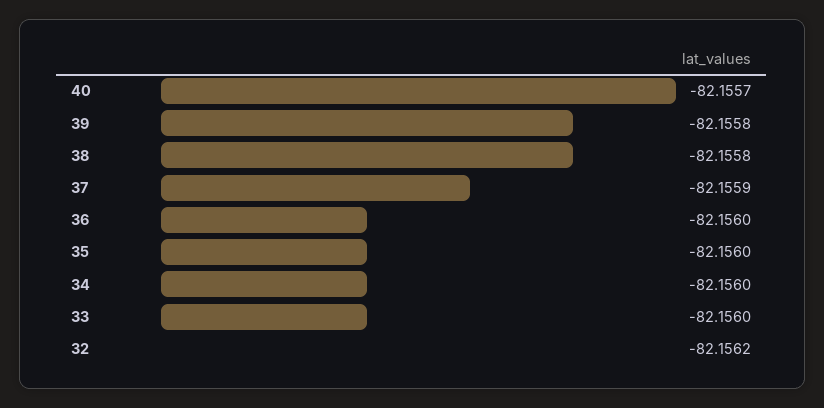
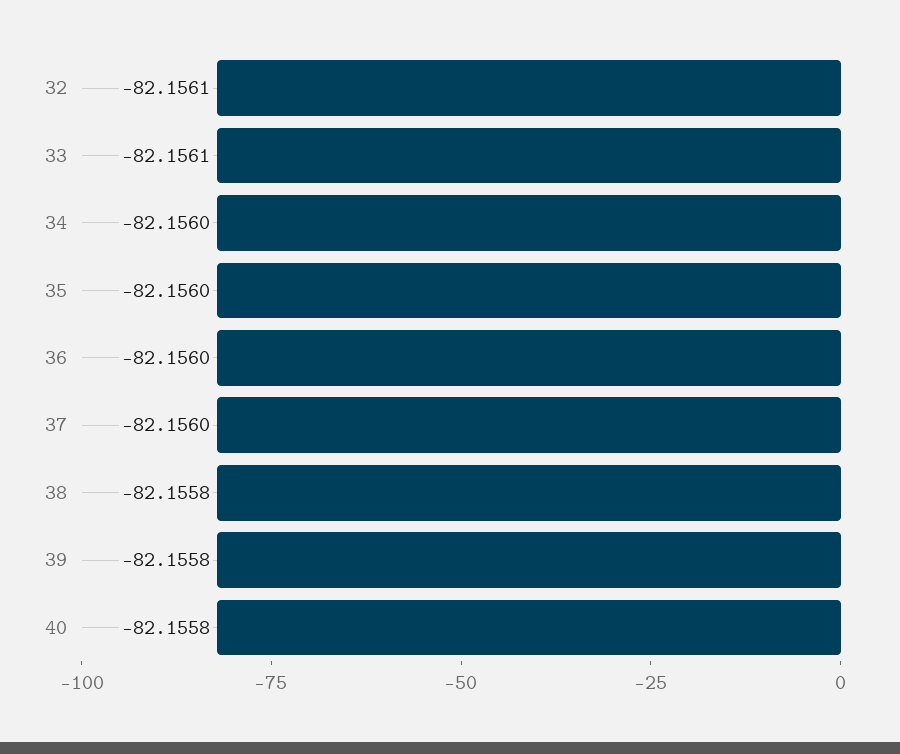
  {
-   "40": -82.1557,
+   "40": -82.1558,
    "39": -82.1558,
    "38": -82.1558,
-   "37": -82.1559,
+   "37": -82.156,
    "36": -82.156,
    "35": -82.156,
    "34": -82.156,
-   "33": -82.156,
+   "33": -82.1561,
-   "32": -82.1562
+   "32": -82.1561
  }

